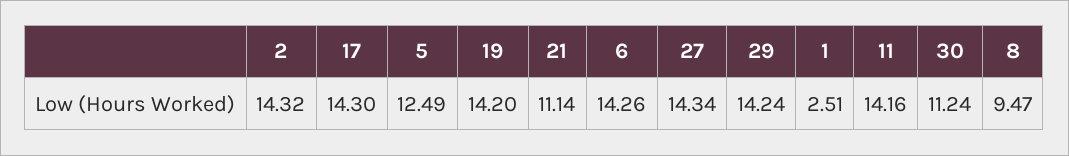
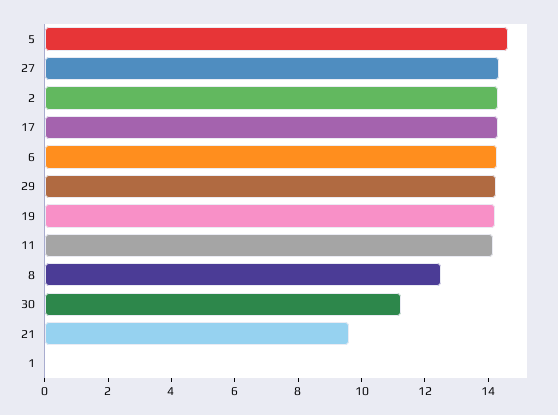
  {
    "2": 14.32,
    "17": 14.3,
-   "5": 12.49,
+   "5": 14.5,
    "19": 14.2,
-   "21": 11.14,
+   "21": 9.5,
    "6": 14.26,
    "27": 14.34,
    "29": 14.24,
-   "1": 2.51,
+   "1": 0,
    "11": 14.16,
    "30": 11.24,
-   "8": 9.47
+   "8": 12.5
  }

